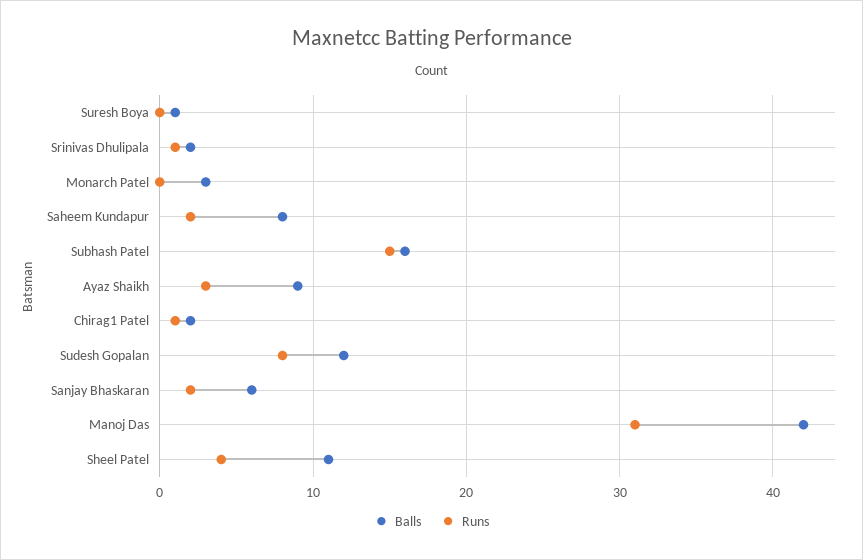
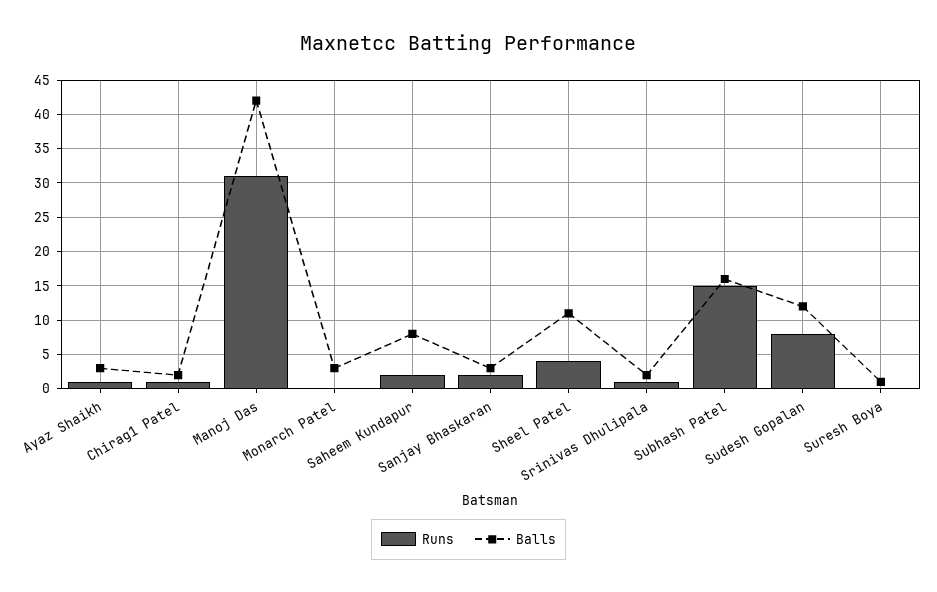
  {
    "Balls": {
      "Suresh Boya": 1,
      "Srinivas Dhulipala": 2,
      "Monarch Patel": 3,
      "Saheem Kundapur": 8,
      "Subhash Patel": 16,
-     "Ayaz Shaikh": 9,
+     "Ayaz Shaikh": 3,
      "Chirag1 Patel": 2,
      "Sudesh Gopalan": 12,
-     "Sanjay Bhaskaran": 6,
+     "Sanjay Bhaskaran": 3,
      "Manoj Das": 42,
      "Sheel Patel": 11
    },
    "Runs": {
      "Suresh Boya": 0,
      "Srinivas Dhulipala": 1,
      "Monarch Patel": 0,
      "Saheem Kundapur": 2,
      "Subhash Patel": 15,
-     "Ayaz Shaikh": 3,
+     "Ayaz Shaikh": 1,
      "Chirag1 Patel": 1,
      "Sudesh Gopalan": 8,
      "Sanjay Bhaskaran": 2,
      "Manoj Das": 31,
      "Sheel Patel": 4
    }
  }

